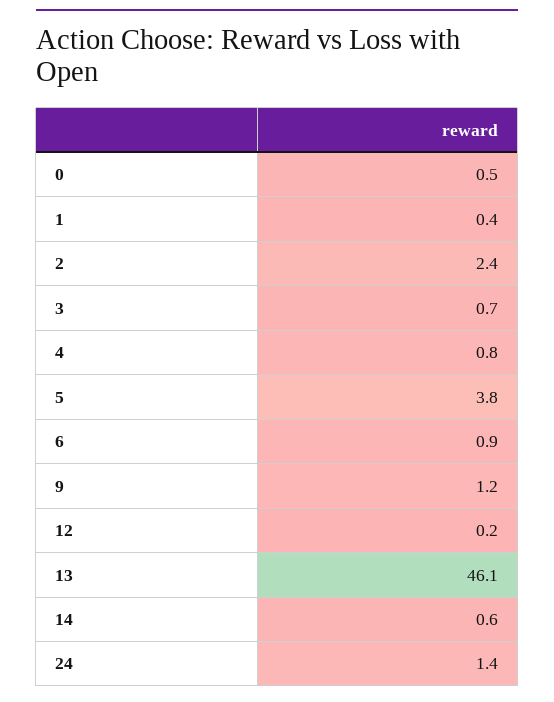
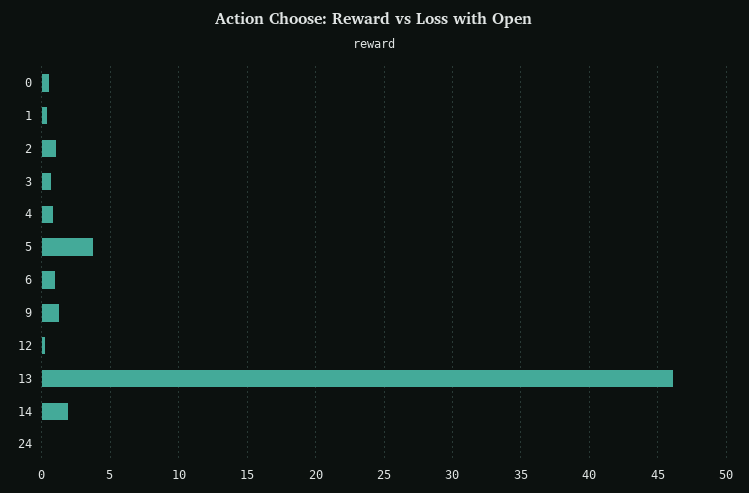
  {
    "0": 0.5,
    "1": 0.4,
-   "2": 2.4,
+   "2": 1,
    "3": 0.7,
    "4": 0.8,
    "5": 3.8,
    "6": 0.9,
    "9": 1.2,
    "12": 0.2,
    "13": 46.1,
-   "14": 0.6,
+   "14": 2,
-   "24": 1.4
+   "24": 0
  }

